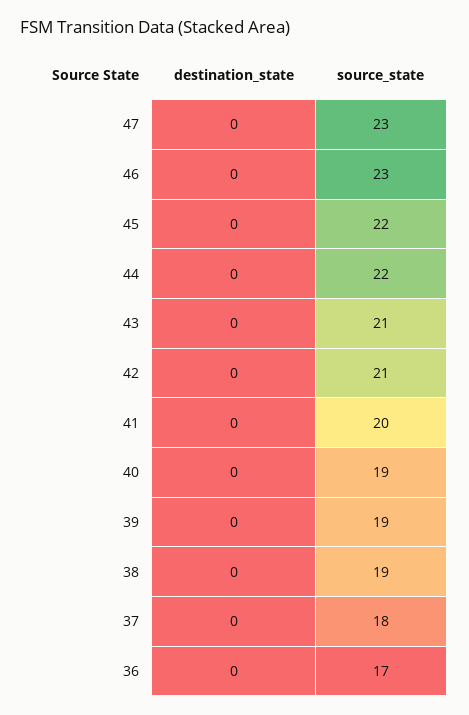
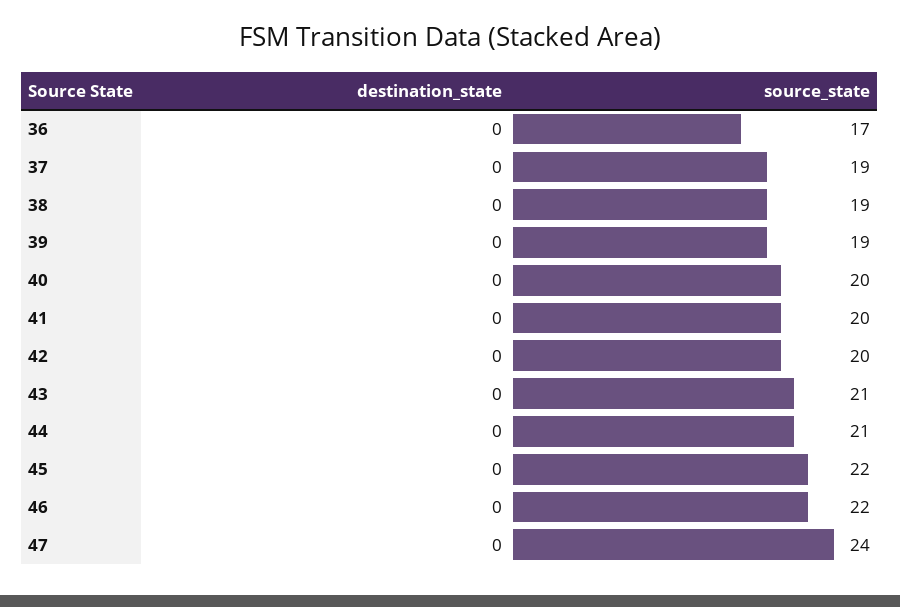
  {
    "destination_state": {
      "47": 0,
      "46": 0,
      "45": 0,
      "44": 0,
      "43": 0,
      "42": 0,
      "41": 0,
      "40": 0,
      "39": 0,
      "38": 0,
      "37": 0,
      "36": 0
    },
    "source_state": {
-     "47": 23,
+     "47": 24,
-     "46": 23,
+     "46": 22,
      "45": 22,
-     "44": 22,
+     "44": 21,
      "43": 21,
-     "42": 21,
+     "42": 20,
      "41": 20,
-     "40": 19,
+     "40": 20,
      "39": 19,
      "38": 19,
-     "37": 18,
+     "37": 19,
      "36": 17
    }
  }

